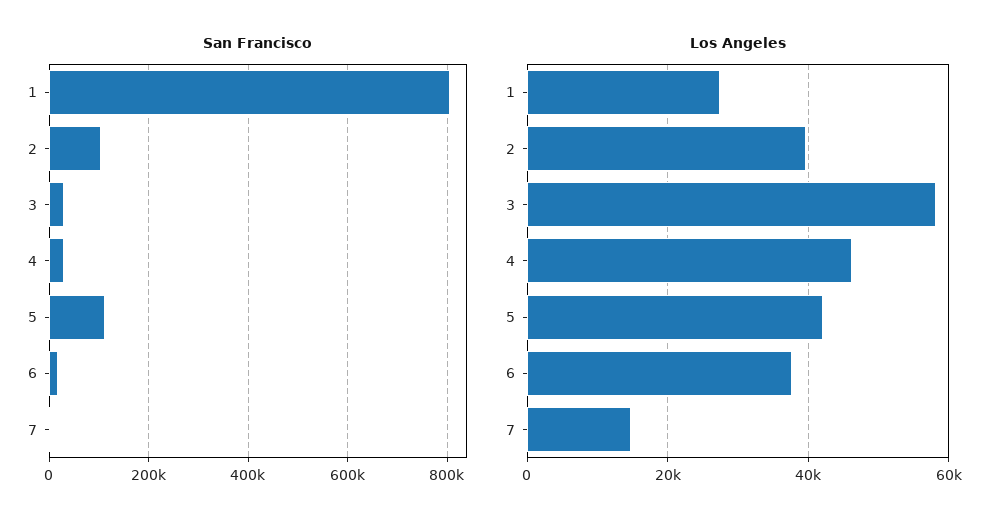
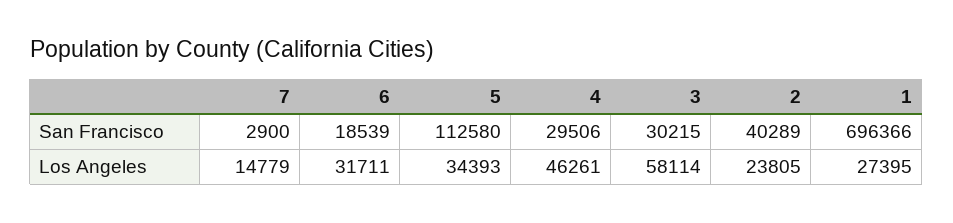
  {
    "San Francisco": {
-     "1": 800000,
+     "1": 696366,
-     "2": 100000,
+     "2": 40289,
      "3": 30215,
      "4": 29506,
      "5": 112580,
      "6": 18539,
      "7": 2900
    },
    "Los Angeles": {
      "1": 27395,
-     "2": 40000,
+     "2": 23805,
      "3": 58114,
      "4": 46261,
-     "5": 42000,
+     "5": 34393,
-     "6": 38000,
+     "6": 31711,
      "7": 14779
    }
  }

